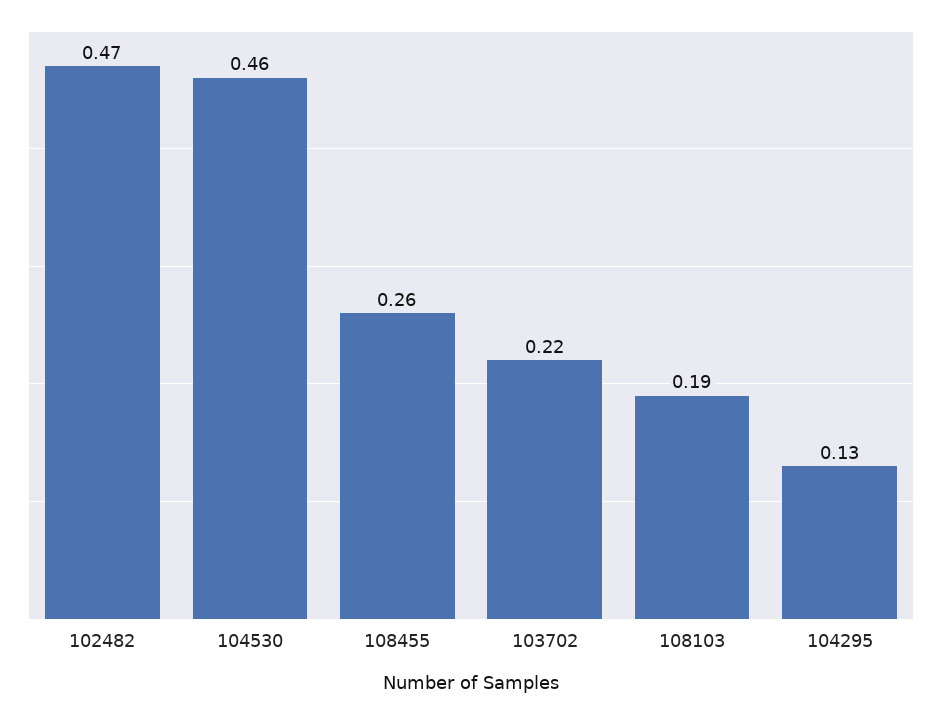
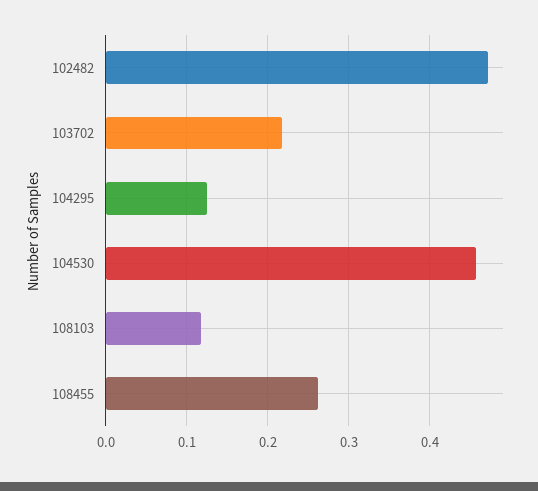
  {
    "102482": 0.47,
    "104530": 0.46,
    "108455": 0.26,
    "103702": 0.22,
-   "108103": 0.19,
+   "108103": 0.12,
    "104295": 0.13
  }

